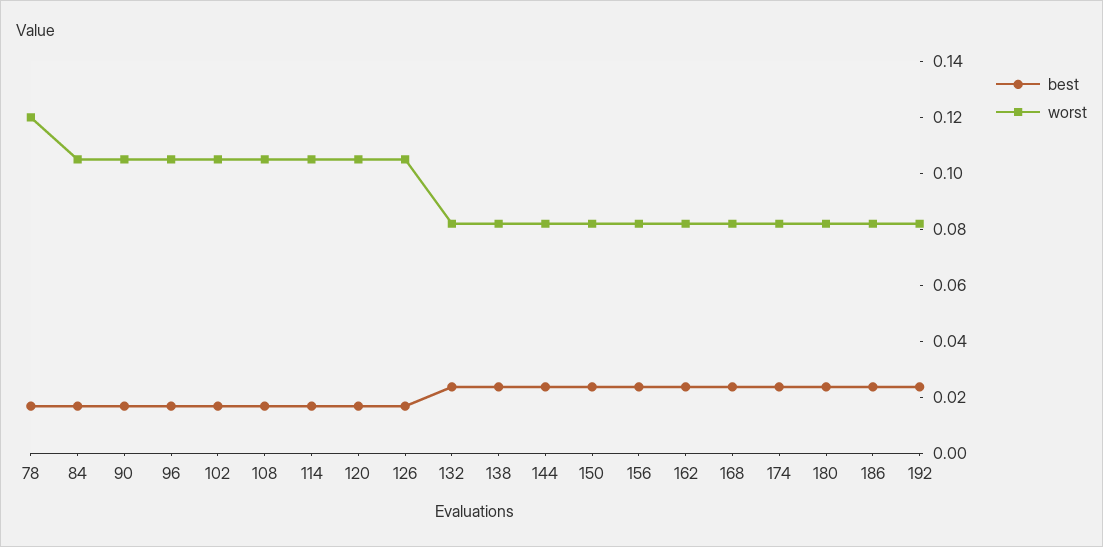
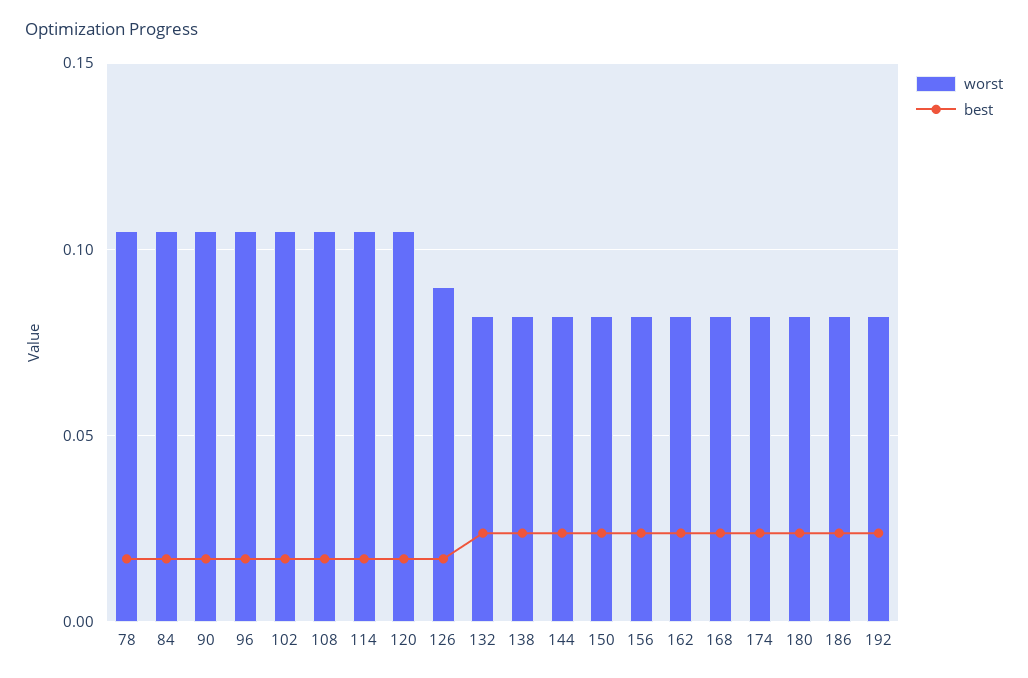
  {
    "best": {
      "78": 0.015,
      "84": 0.015,
      "90": 0.015,
      "96": 0.015,
      "102": 0.015,
      "108": 0.015,
      "114": 0.015,
      "120": 0.015,
      "126": 0.015,
      "132": 0.025,
      "138": 0.025,
      "144": 0.025,
      "150": 0.025,
      "156": 0.025,
      "162": 0.025,
      "168": 0.025,
      "174": 0.025,
      "180": 0.025,
      "186": 0.025,
      "192": 0.025
    },
    "worst": {
-     "78": 0.12,
+     "78": 0.105,
      "84": 0.105,
      "90": 0.105,
      "96": 0.105,
      "102": 0.105,
      "108": 0.105,
      "114": 0.105,
      "120": 0.105,
-     "126": 0.105,
+     "126": 0.09,
      "132": 0.08,
      "138": 0.08,
      "144": 0.08,
      "150": 0.08,
      "156": 0.08,
      "162": 0.08,
      "168": 0.08,
      "174": 0.08,
      "180": 0.08,
      "186": 0.08,
      "192": 0.08
    }
  }

